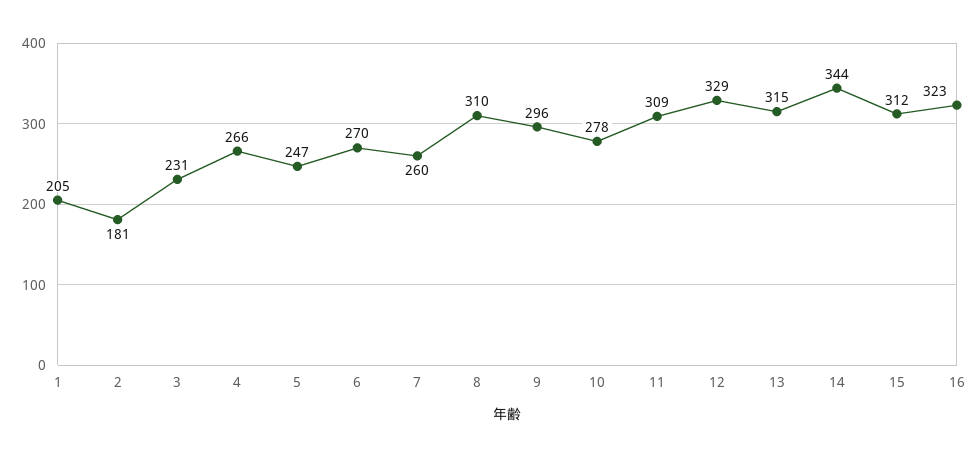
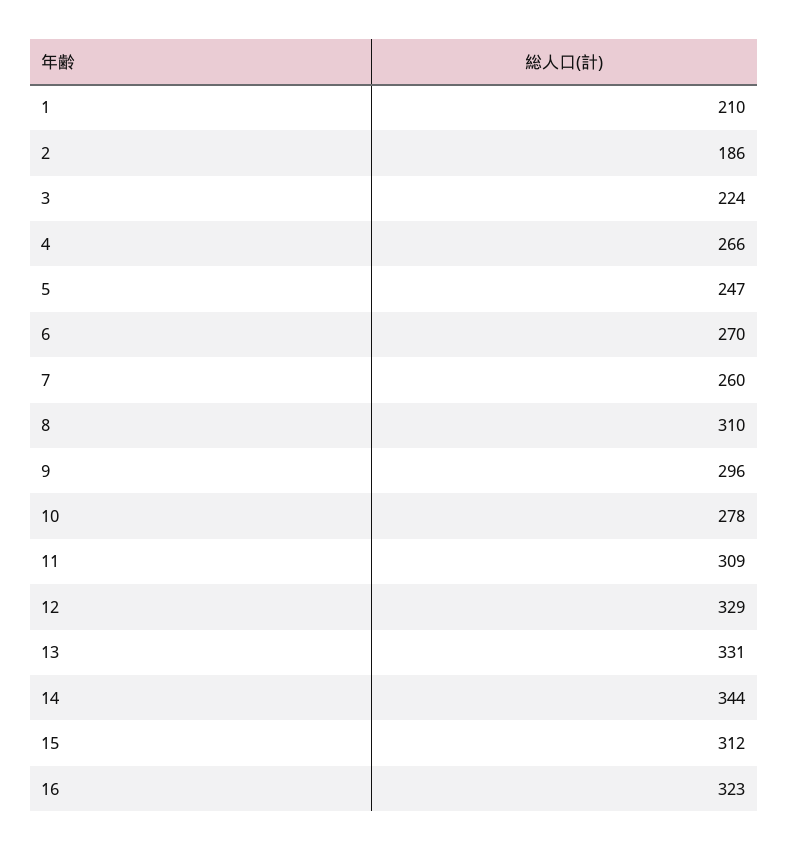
  {
-   "1": 205,
+   "1": 210,
-   "2": 181,
+   "2": 186,
-   "3": 231,
+   "3": 224,
    "4": 266,
    "5": 247,
    "6": 270,
    "7": 260,
    "8": 310,
    "9": 296,
    "10": 278,
    "11": 309,
    "12": 329,
-   "13": 315,
+   "13": 331,
    "14": 344,
    "15": 312,
    "16": 323
  }

